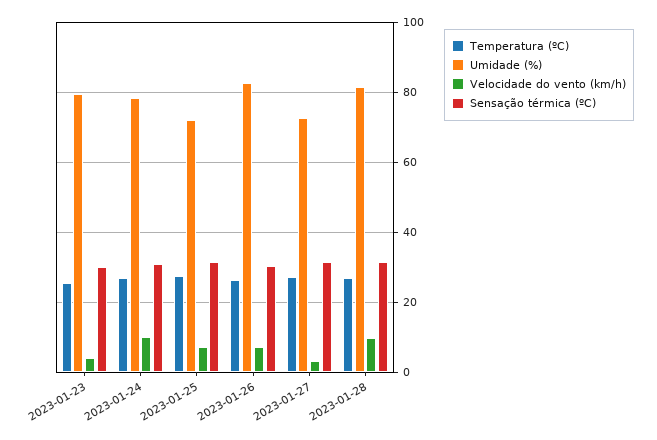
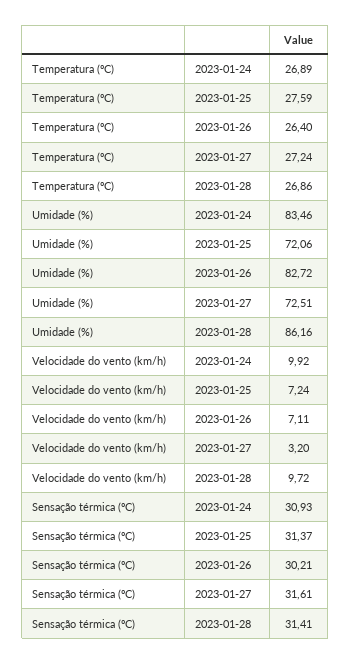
  {
    "Temperatura (ºC)": {
-     "2023-01-23": 26,
      "2023-01-24": 26.89,
      "2023-01-25": 27.59,
      "2023-01-26": 26.4,
      "2023-01-27": 27.24,
      "2023-01-28": 26.86
    },
    "Umidade (%)": {
-     "2023-01-23": 80,
-     "2023-01-24": 78,
+     "2023-01-24": 83.46,
      "2023-01-25": 72.06,
      "2023-01-26": 82.72,
      "2023-01-27": 72.51,
-     "2023-01-28": 82
+     "2023-01-28": 86.16
    },
    "Velocidade do vento (km/h)": {
-     "2023-01-23": 4,
      "2023-01-24": 9.92,
      "2023-01-25": 7.24,
      "2023-01-26": 7.11,
      "2023-01-27": 3.2,
      "2023-01-28": 9.72
    },
    "Sensação térmica (ºC)": {
-     "2023-01-23": 30,
      "2023-01-24": 30.93,
      "2023-01-25": 31.37,
      "2023-01-26": 30.21,
      "2023-01-27": 31.61,
      "2023-01-28": 31.41
    }
  }

